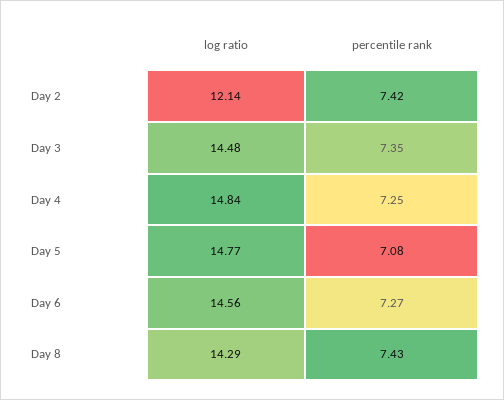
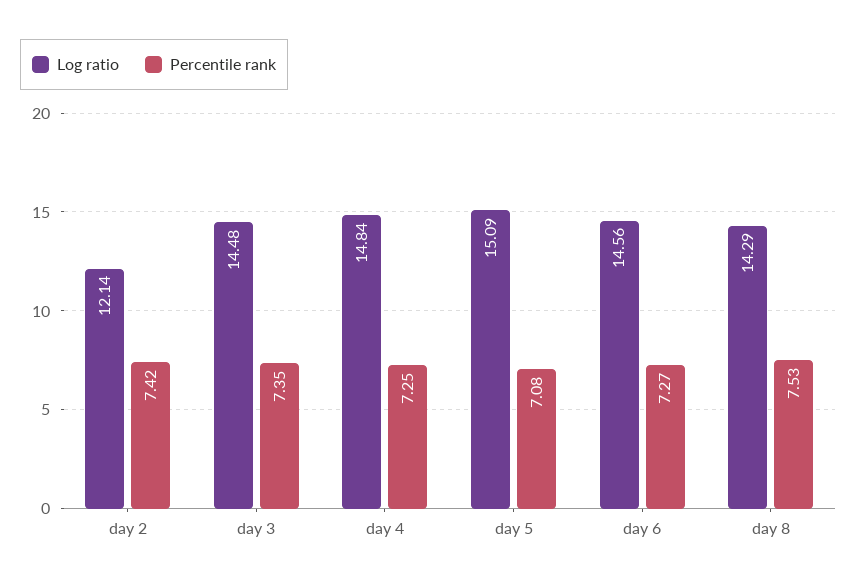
  {
    "log ratio": {
      "Day 2": 12.14,
      "Day 3": 14.48,
      "Day 4": 14.84,
-     "Day 5": 14.77,
+     "Day 5": 15.09,
      "Day 6": 14.56,
      "Day 8": 14.29
    },
    "percentile rank": {
      "Day 2": 7.42,
      "Day 3": 7.35,
      "Day 4": 7.25,
      "Day 5": 7.08,
      "Day 6": 7.27,
-     "Day 8": 7.43
+     "Day 8": 7.53
    }
  }

